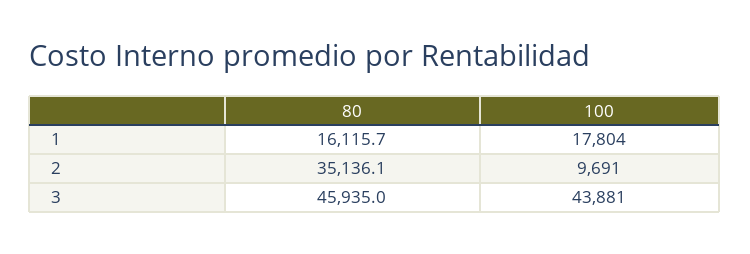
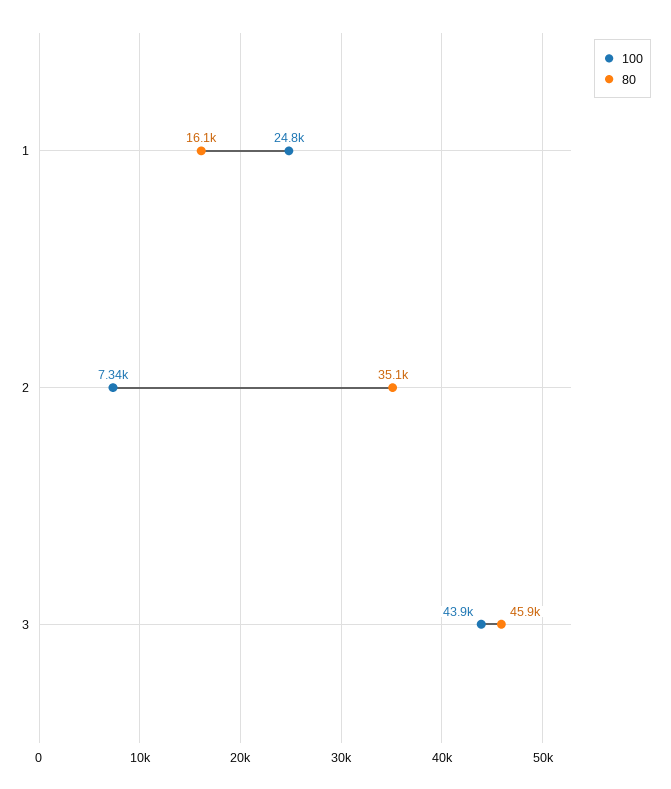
  {
    "80": {
      "1": 16115.7,
      "2": 35136.1,
      "3": 45935
    },
    "100": {
-     "1": 17804,
+     "1": 24800,
-     "2": 9691,
+     "2": 7340,
      "3": 43881
    }
  }

